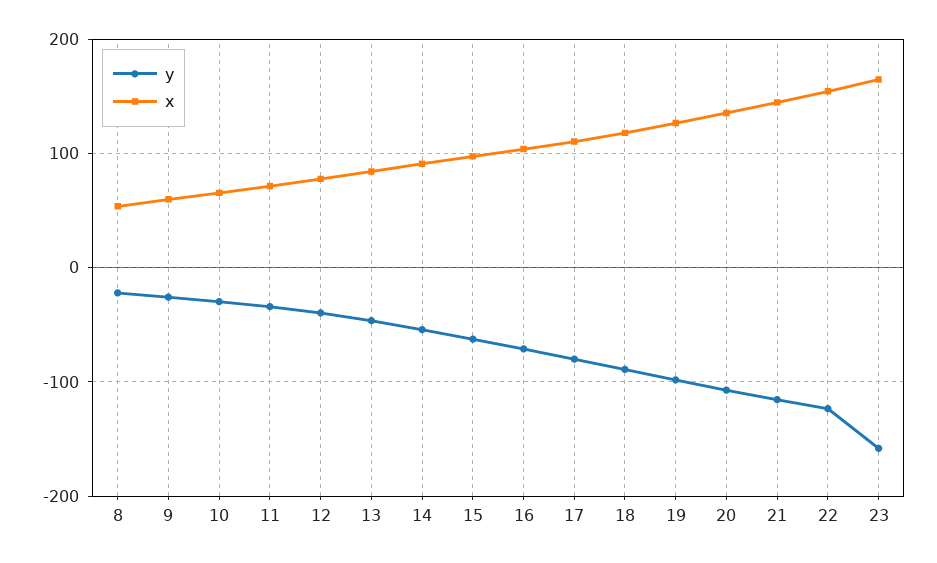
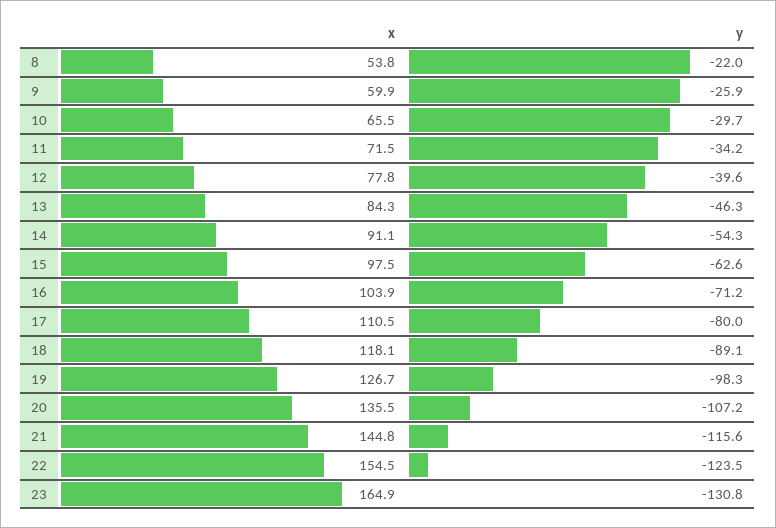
  {
    "y": {
      "8": -22,
      "9": -25.9,
      "10": -29.7,
      "11": -34.2,
      "12": -39.6,
      "13": -46.3,
      "14": -54.3,
      "15": -62.6,
      "16": -71.2,
      "17": -80,
      "18": -89.1,
      "19": -98.3,
      "20": -107.2,
      "21": -115.6,
      "22": -123.5,
-     "23": -160
+     "23": -130.8
    },
    "x": {
      "8": 53.8,
      "9": 59.9,
      "10": 65.5,
      "11": 71.5,
      "12": 77.8,
      "13": 84.3,
      "14": 91.1,
      "15": 97.5,
      "16": 103.9,
      "17": 110.5,
      "18": 118.1,
      "19": 126.7,
      "20": 135.5,
      "21": 144.8,
      "22": 154.5,
      "23": 164.9
    }
  }

